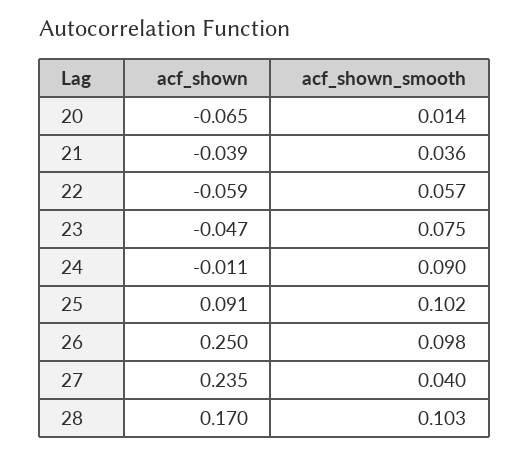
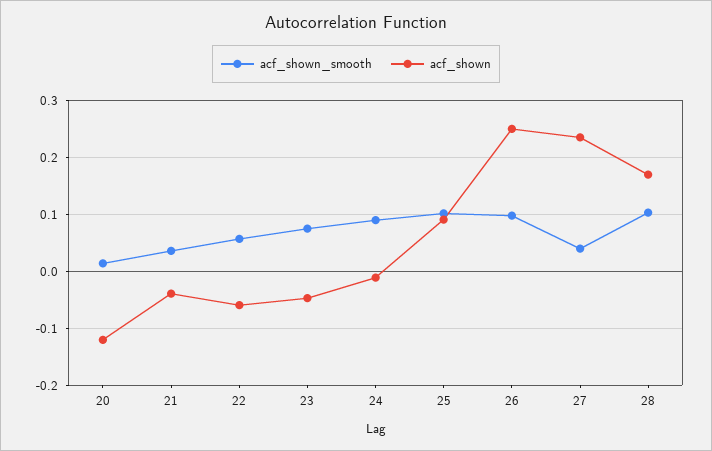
  {
    "acf_shown": {
-     "20": -0.065,
+     "20": -0.12,
      "21": -0.039,
      "22": -0.059,
      "23": -0.047,
      "24": -0.011,
      "25": 0.091,
      "26": 0.25,
      "27": 0.235,
      "28": 0.17
    },
    "acf_shown_smooth": {
      "20": 0.014,
      "21": 0.036,
      "22": 0.057,
      "23": 0.075,
      "24": 0.09,
      "25": 0.102,
      "26": 0.098,
      "27": 0.04,
      "28": 0.103
    }
  }

